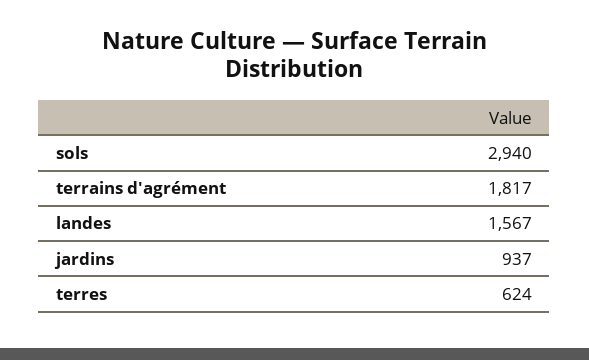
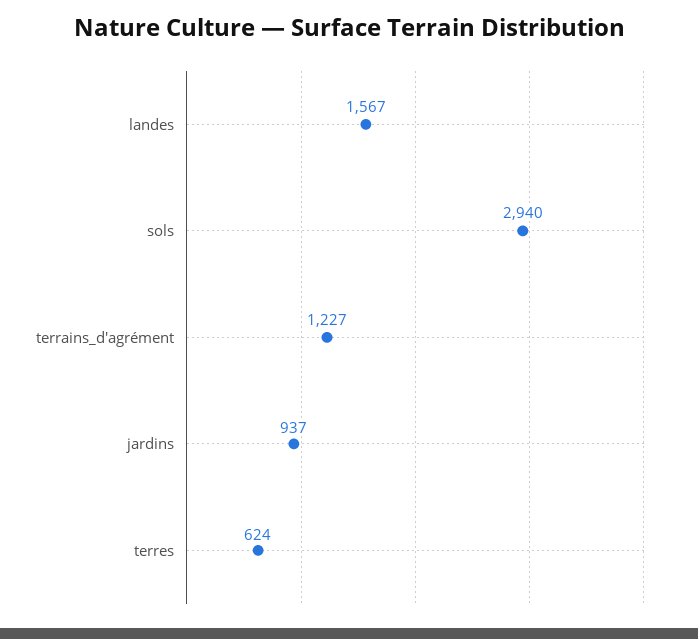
  {
    "sols": 2940,
-   "terrains d'agrément": 1817,
+   "terrains d'agrément": 1227,
    "landes": 1567,
    "jardins": 937,
    "terres": 624
  }

